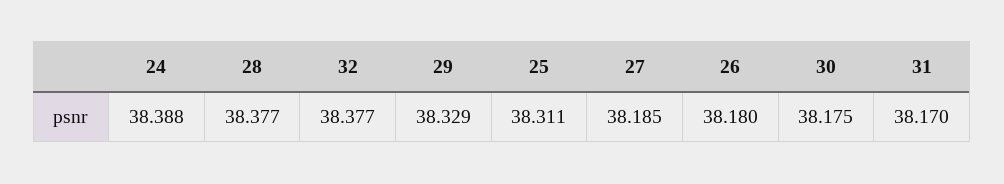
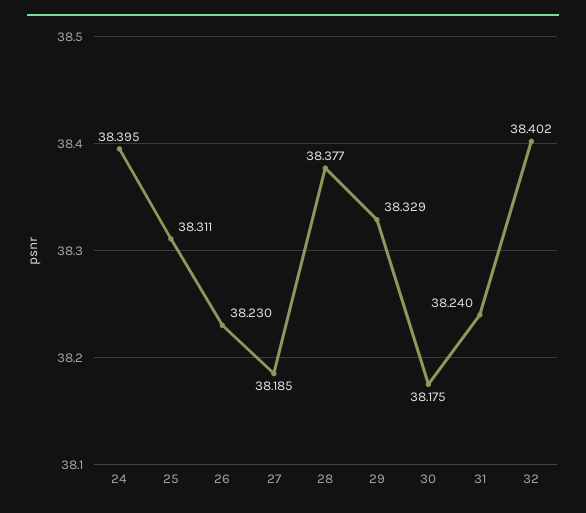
  {
-   "24": 38.388,
+   "24": 38.395,
    "28": 38.377,
-   "32": 38.377,
+   "32": 38.402,
    "29": 38.329,
    "25": 38.311,
    "27": 38.185,
-   "26": 38.18,
+   "26": 38.23,
    "30": 38.175,
-   "31": 38.17
+   "31": 38.24
  }

